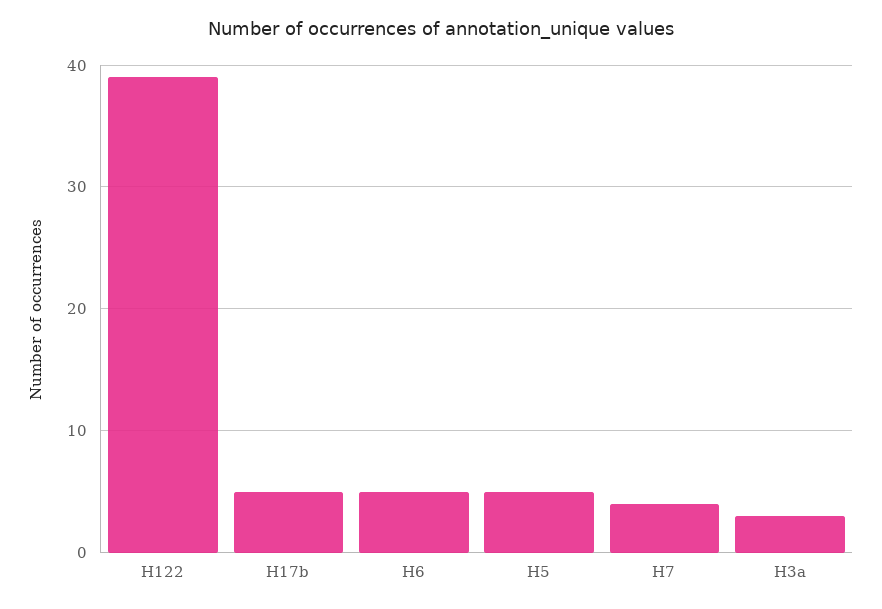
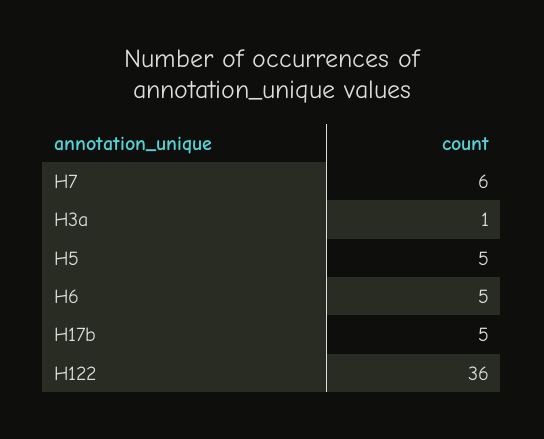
  {
-   "H122": 39,
+   "H122": 36,
    "H17b": 5,
    "H6": 5,
    "H5": 5,
-   "H7": 4,
+   "H7": 6,
-   "H3a": 3
+   "H3a": 1
  }

